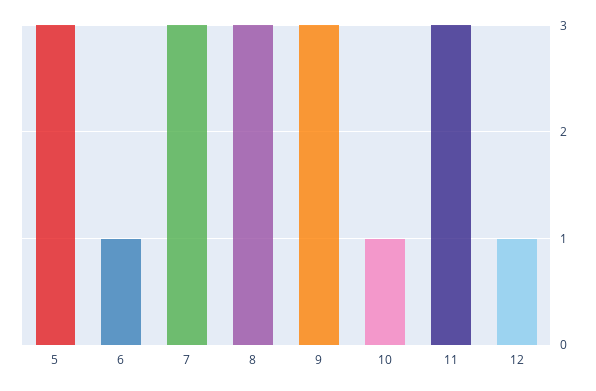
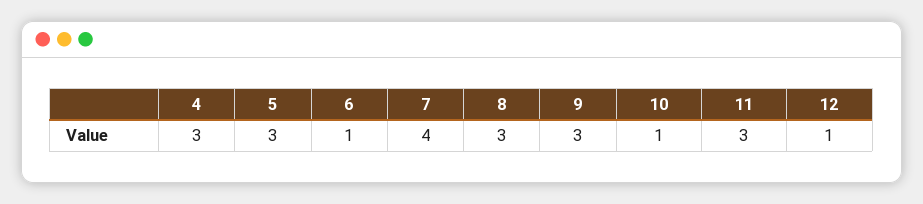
  {
    "5": 3,
    "6": 1,
-   "7": 3,
+   "7": 4,
    "8": 3,
    "9": 3,
    "10": 1,
    "11": 3,
-   "12": 1
+   "12": 1,
+   "4": 3
  }

